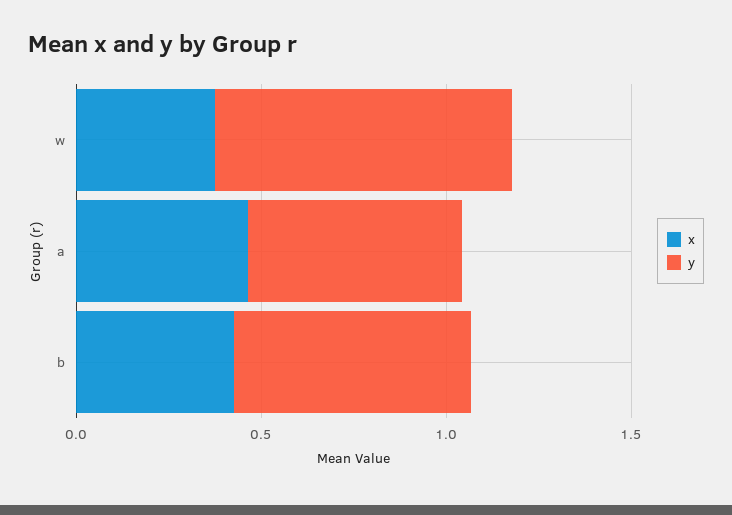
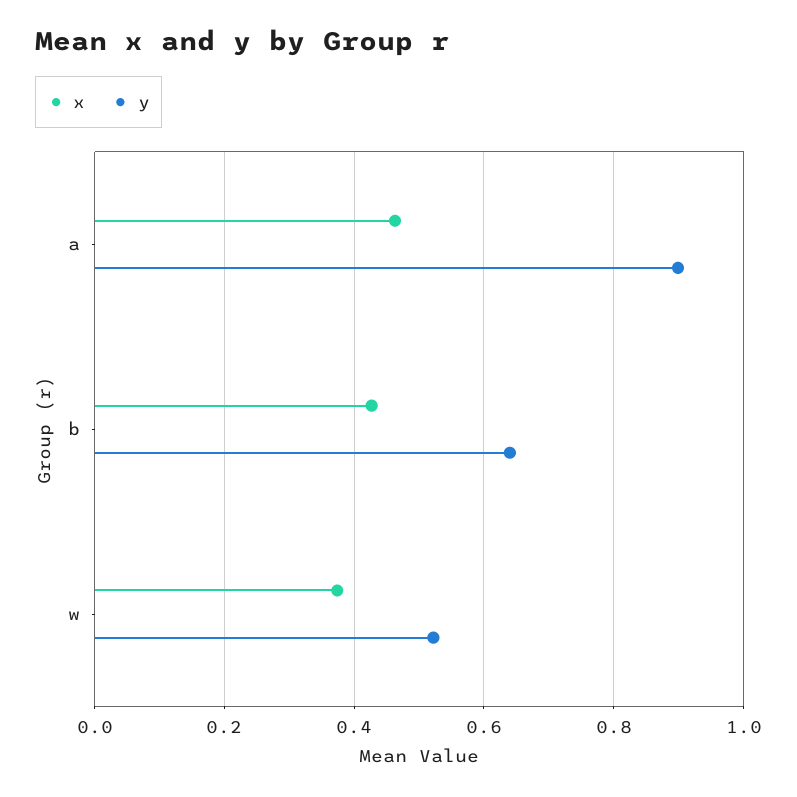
  {
    "x": {
      "w": 0.38,
      "a": 0.46,
      "b": 0.42
    },
    "y": {
-     "w": 0.8,
+     "w": 0.52,
-     "a": 0.6,
+     "a": 0.9,
      "b": 0.64
    }
  }

